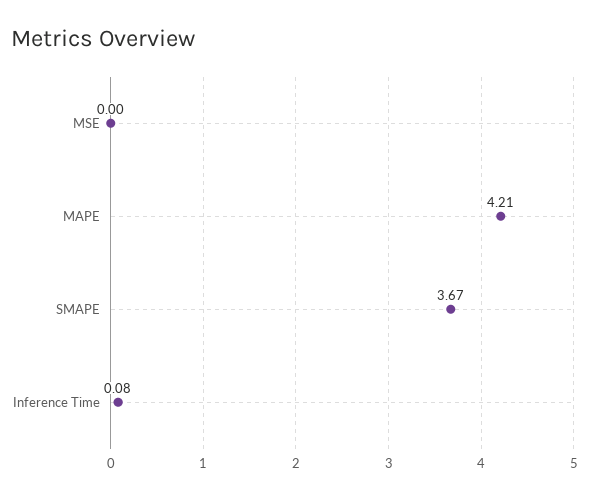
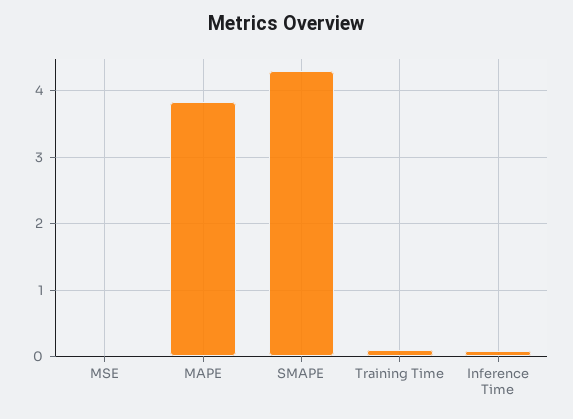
  {
    "MSE": 0,
-   "MAPE": 4.21,
+   "MAPE": 3.8,
-   "SMAPE": 3.67,
+   "SMAPE": 4.3,
-   "Inference Time": 0.08
+   "Inference Time": 0.08,
+   "Training Time": 0.1
  }

